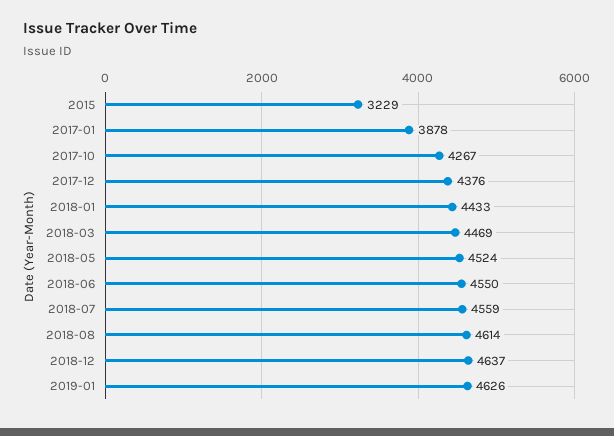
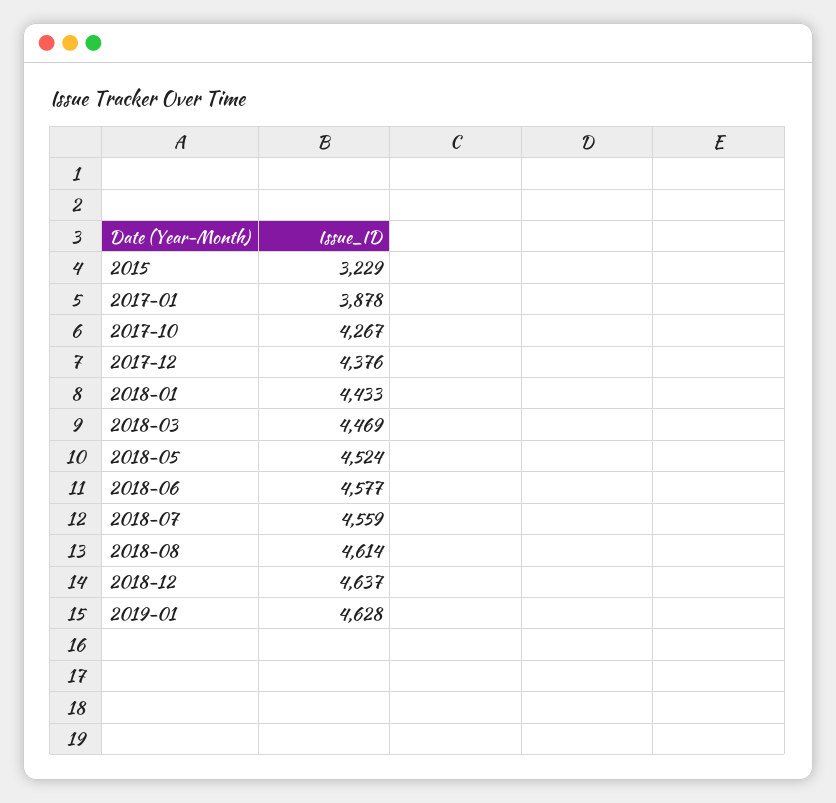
  {
    "2015": 3229,
    "2017-01": 3878,
    "2017-10": 4267,
    "2017-12": 4376,
    "2018-01": 4433,
    "2018-03": 4469,
    "2018-05": 4524,
-   "2018-06": 4550,
+   "2018-06": 4577,
    "2018-07": 4559,
    "2018-08": 4614,
    "2018-12": 4637,
-   "2019-01": 4626
+   "2019-01": 4628
  }

